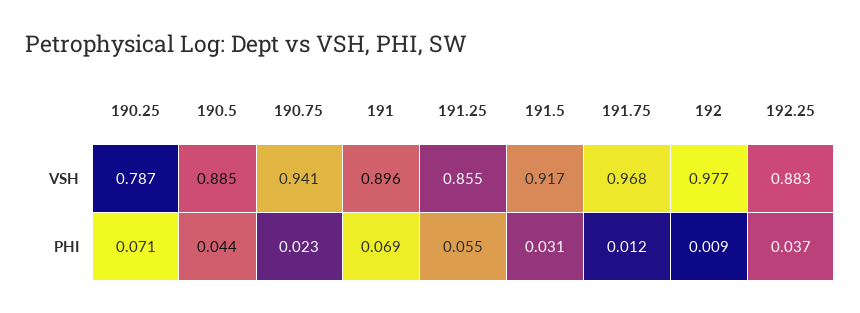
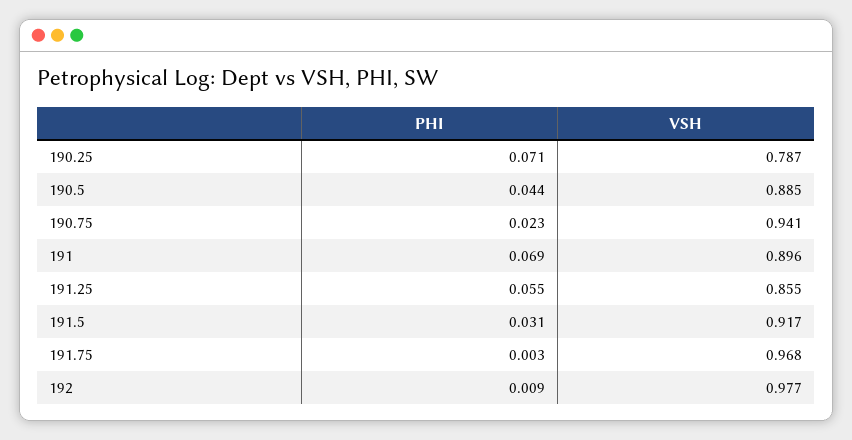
  {
    "190.25": {
      "VSH": 0.787,
      "PHI": 0.071
    },
    "190.5": {
      "VSH": 0.885,
      "PHI": 0.044
    },
    "190.75": {
      "VSH": 0.941,
      "PHI": 0.023
    },
    "191": {
      "VSH": 0.896,
      "PHI": 0.069
    },
    "191.25": {
      "VSH": 0.855,
      "PHI": 0.055
    },
    "191.5": {
      "VSH": 0.917,
      "PHI": 0.031
    },
    "191.75": {
      "VSH": 0.968,
-     "PHI": 0.012
+     "PHI": 0.003
    },
    "192": {
      "VSH": 0.977,
      "PHI": 0.009
-   },
+   }
-   "192.25": {
-     "VSH": 0.883,
-     "PHI": 0.037
-   }
  }

